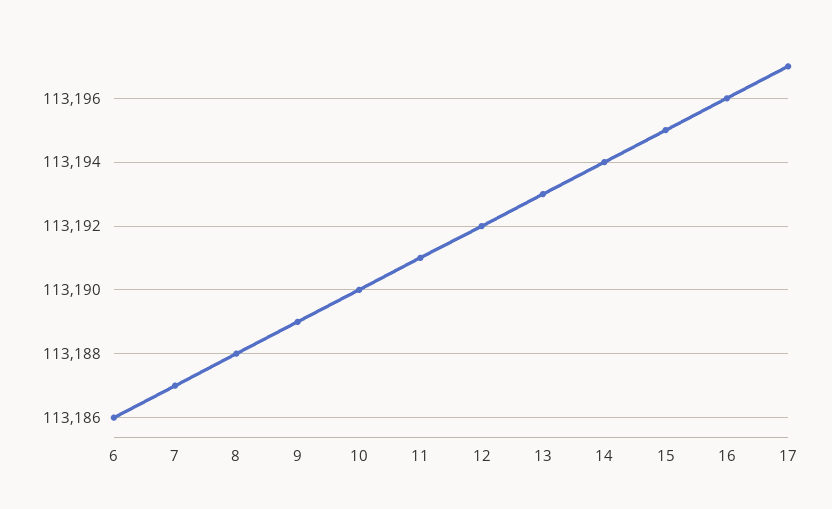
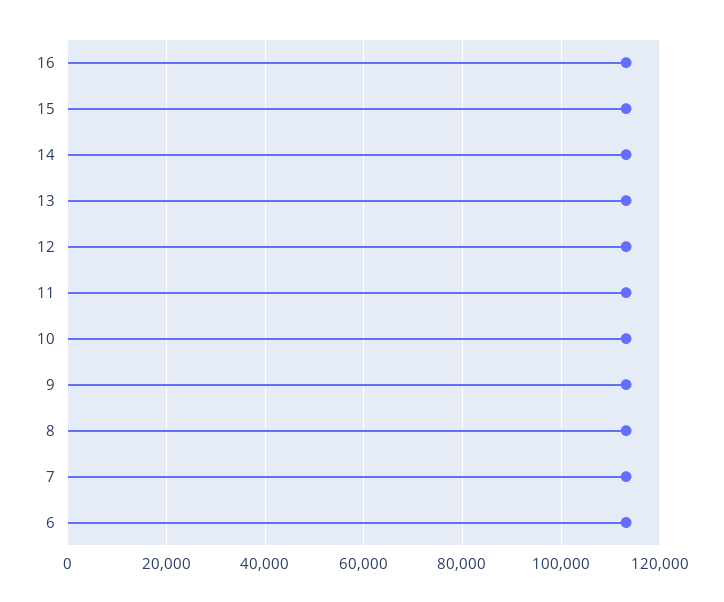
  {
    "6": 113186,
    "7": 113187,
    "8": 113188,
    "9": 113189,
    "10": 113190,
    "11": 113191,
    "12": 113192,
    "13": 113193,
    "14": 113194,
    "15": 113195,
-   "16": 113196,
+   "16": 113196
-   "17": 113197
  }

